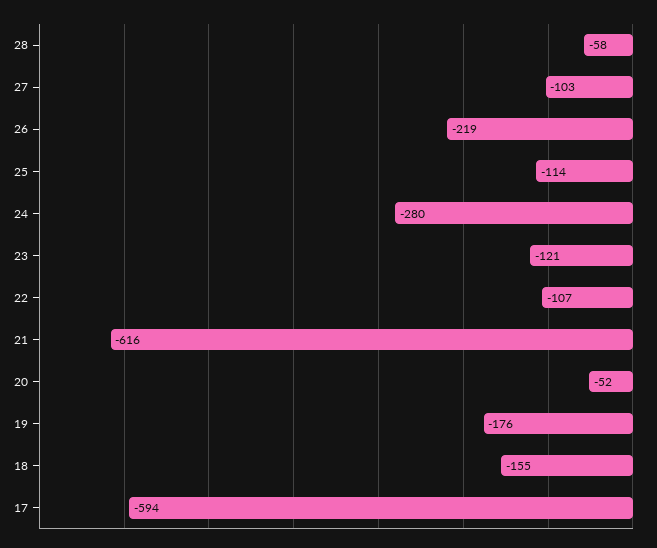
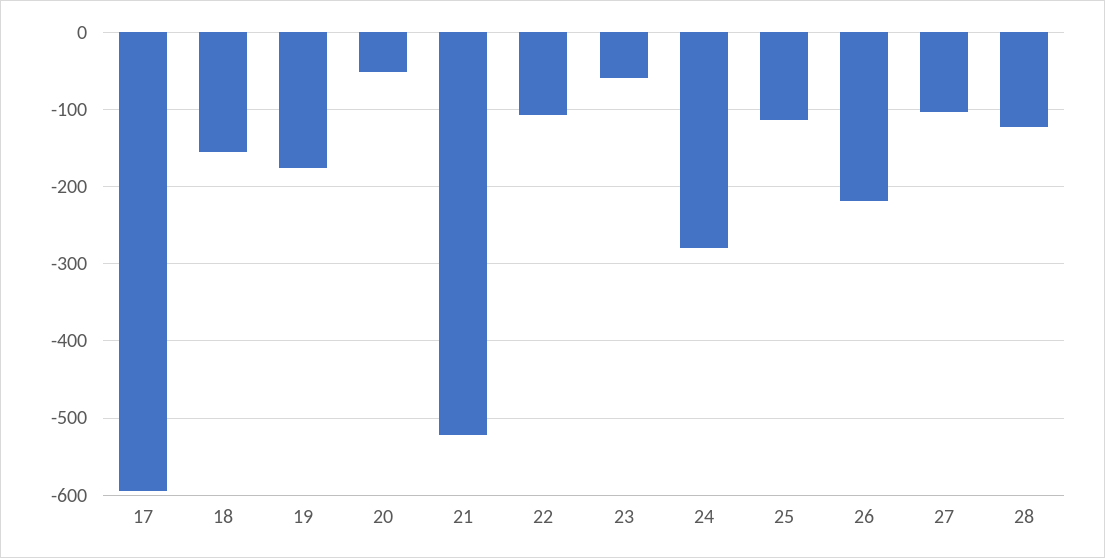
  {
-   "28": -58,
+   "28": -120,
    "27": -103,
    "26": -219,
    "25": -114,
    "24": -280,
-   "23": -121,
+   "23": -60,
    "22": -107,
-   "21": -616,
+   "21": -520,
    "20": -52,
    "19": -176,
    "18": -155,
    "17": -594
  }

